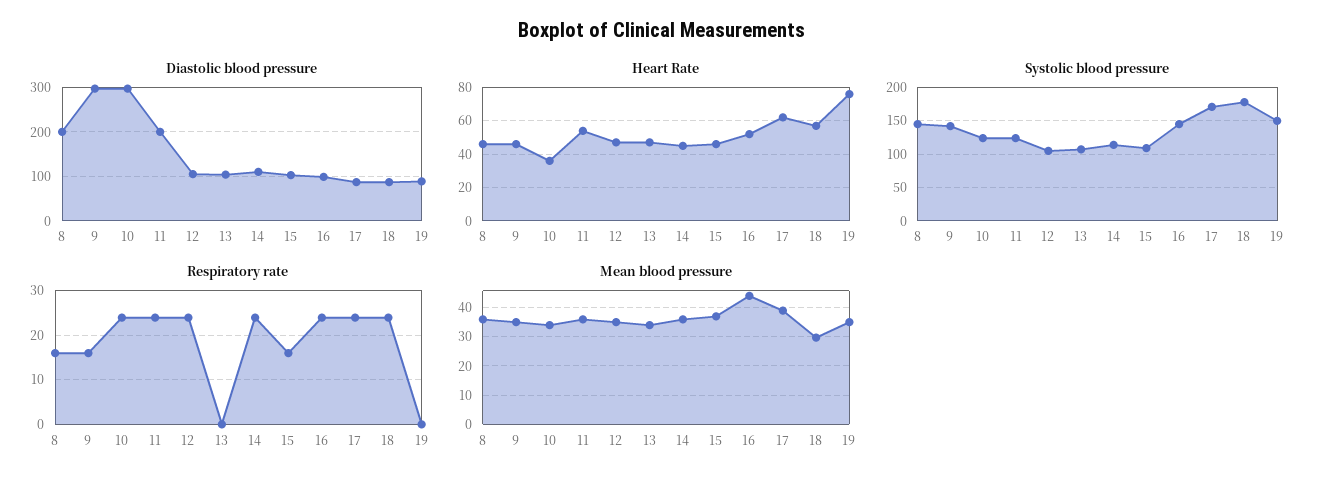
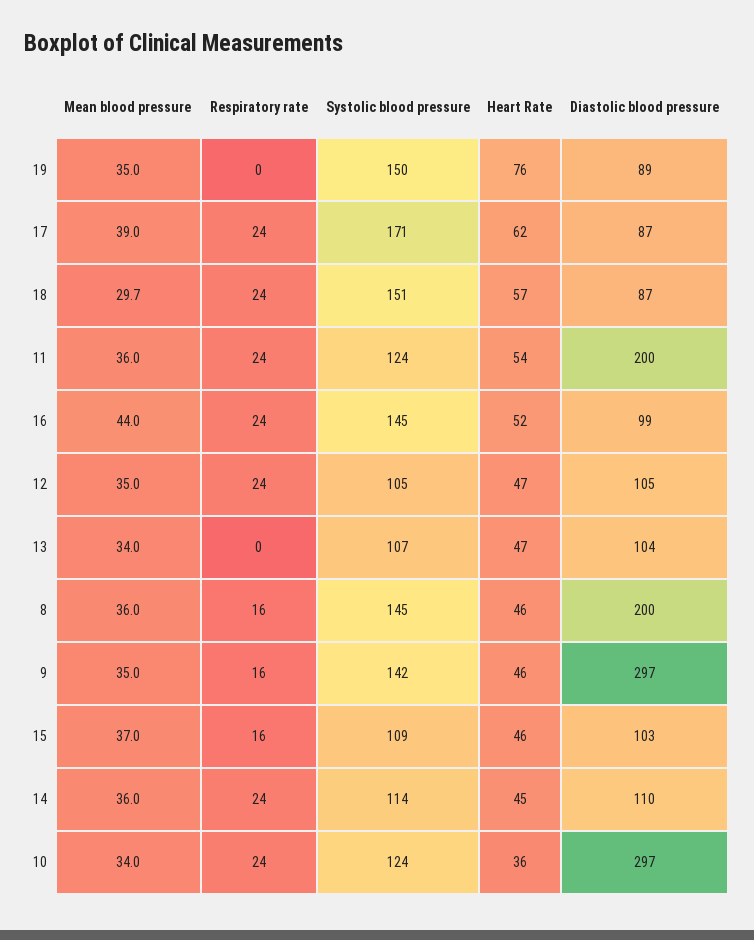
  {
    "Diastolic blood pressure": {
      "8": 200,
      "9": 297,
      "10": 297,
      "11": 200,
      "12": 105,
      "13": 104,
      "14": 110,
      "15": 103,
      "16": 99,
      "17": 87,
      "18": 87,
      "19": 89
    },
    "Heart Rate": {
      "8": 46,
      "9": 46,
      "10": 36,
      "11": 54,
      "12": 47,
      "13": 47,
      "14": 45,
      "15": 46,
      "16": 52,
      "17": 62,
      "18": 57,
      "19": 76
    },
    "Systolic blood pressure": {
      "8": 145,
      "9": 142,
      "10": 124,
      "11": 124,
      "12": 105,
      "13": 107,
      "14": 114,
      "15": 109,
      "16": 145,
      "17": 171,
-     "18": 180,
+     "18": 151,
      "19": 150
    },
    "Respiratory rate": {
      "8": 16,
      "9": 16,
      "10": 24,
      "11": 24,
      "12": 24,
      "13": 0,
      "14": 24,
      "15": 16,
      "16": 24,
      "17": 24,
      "18": 24,
      "19": 0
    },
    "Mean blood pressure": {
      "8": 36,
      "9": 35,
      "10": 34,
      "11": 36,
      "12": 35,
      "13": 34,
      "14": 36,
      "15": 37,
      "16": 44,
      "17": 39,
      "18": 29.7,
      "19": 35
    }
  }

